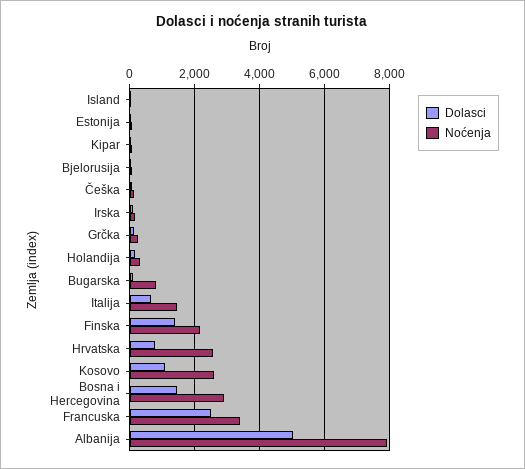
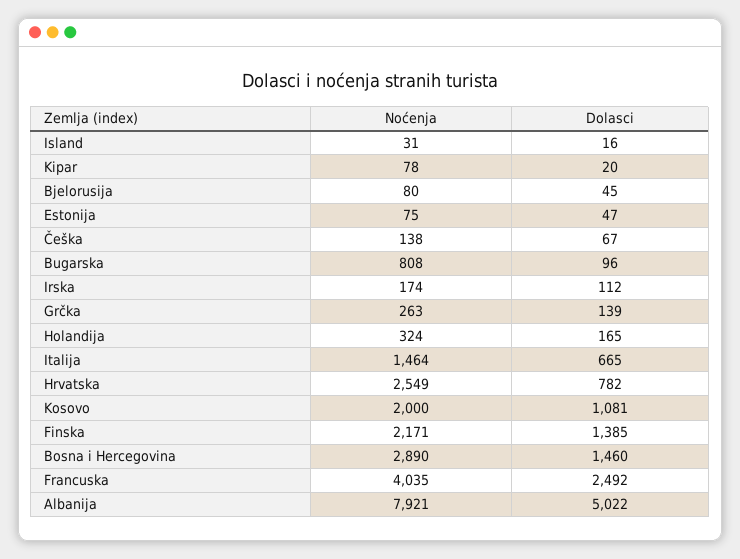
  {
    "Dolasci": {
      "Island": 16,
      "Estonija": 47,
      "Kipar": 20,
      "Bjelorusija": 45,
      "Češka": 67,
      "Irska": 112,
      "Grčka": 139,
      "Holandija": 165,
      "Bugarska": 96,
      "Italija": 665,
      "Finska": 1385,
      "Hrvatska": 782,
      "Kosovo": 1081,
      "Bosna i Hercegovina": 1460,
      "Francuska": 2492,
      "Albanija": 5022
    },
    "Noćenja": {
      "Island": 31,
      "Estonija": 75,
      "Kipar": 78,
      "Bjelorusija": 80,
      "Češka": 138,
      "Irska": 174,
      "Grčka": 263,
      "Holandija": 324,
      "Bugarska": 808,
      "Italija": 1464,
      "Finska": 2171,
      "Hrvatska": 2549,
-     "Kosovo": 2600,
+     "Kosovo": 2000,
      "Bosna i Hercegovina": 2890,
-     "Francuska": 3400,
+     "Francuska": 4035,
      "Albanija": 7921
    }
  }

